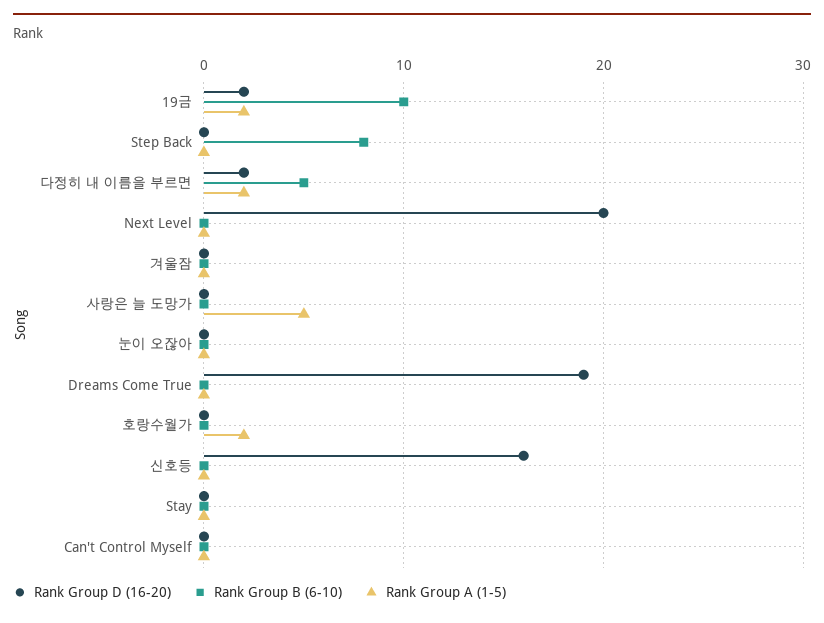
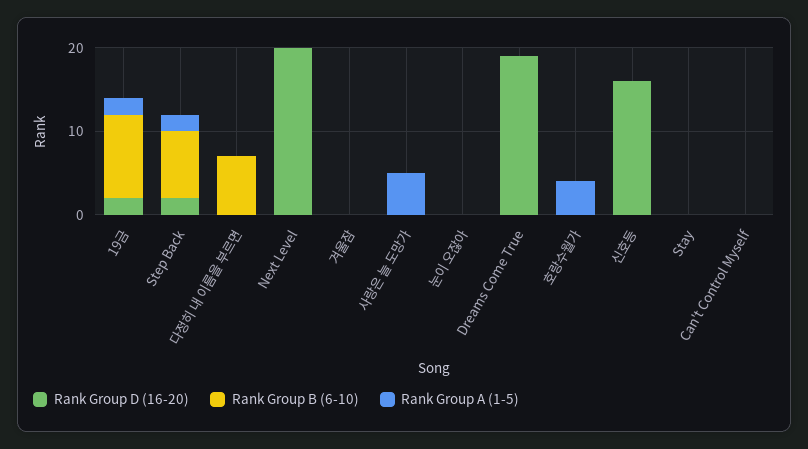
  {
    "Rank Group D (16-20)": {
      "19금": 2,
-     "Step Back": 0,
+     "Step Back": 2,
-     "다정히 내 이름을 부르면": 2,
+     "다정히 내 이름을 부르면": 0,
      "Next Level": 20,
      "겨울잠": 0,
      "사랑은 늘 도망가": 0,
      "눈이 오잖아": 0,
      "Dreams Come True": 19,
      "호랑수월가": 0,
      "신호등": 16,
      "Stay": 0,
      "Can't Control Myself": 0
    },
    "Rank Group B (6-10)": {
      "19금": 10,
      "Step Back": 8,
-     "다정히 내 이름을 부르면": 5,
+     "다정히 내 이름을 부르면": 7,
      "Next Level": 0,
      "겨울잠": 0,
      "사랑은 늘 도망가": 0,
      "눈이 오잖아": 0,
      "Dreams Come True": 0,
      "호랑수월가": 0,
      "신호등": 0,
      "Stay": 0,
      "Can't Control Myself": 0
    },
    "Rank Group A (1-5)": {
      "19금": 2,
-     "Step Back": 0,
+     "Step Back": 2,
-     "다정히 내 이름을 부르면": 2,
+     "다정히 내 이름을 부르면": 0,
      "Next Level": 0,
      "겨울잠": 0,
      "사랑은 늘 도망가": 5,
      "눈이 오잖아": 0,
      "Dreams Come True": 0,
-     "호랑수월가": 2,
+     "호랑수월가": 4,
      "신호등": 0,
      "Stay": 0,
      "Can't Control Myself": 0
    }
  }

